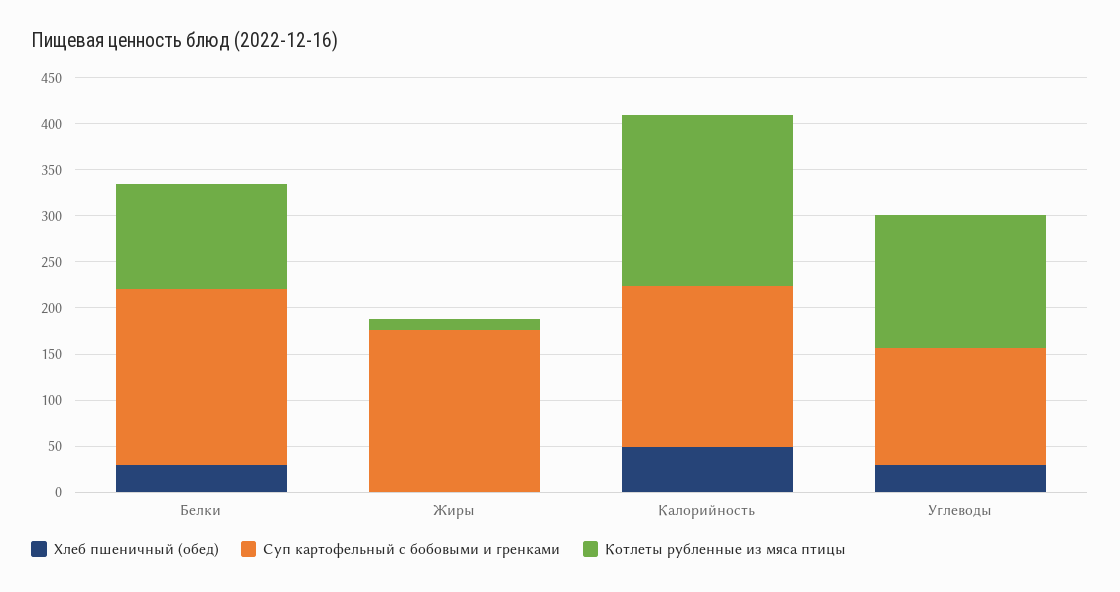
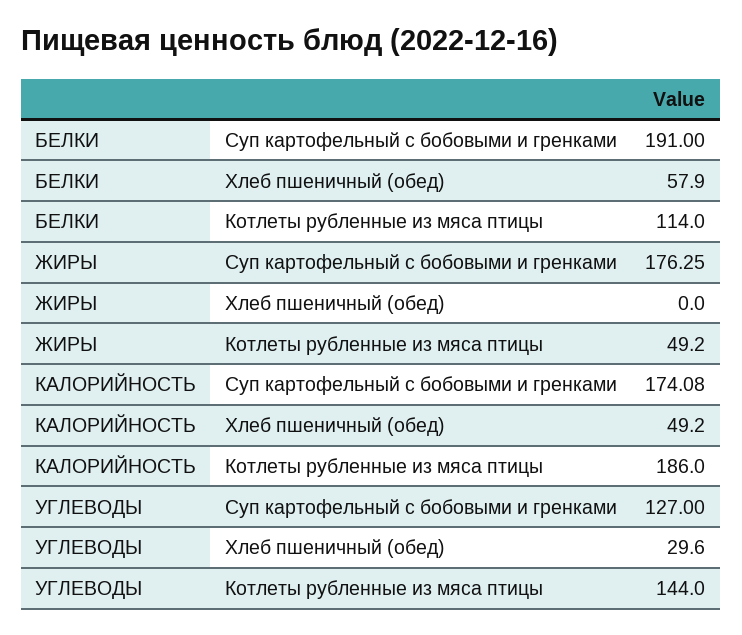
  {
    "Хлеб пшеничный (обед)": {
-     "Белки": 30,
+     "Белки": 57.9,
      "Жиры": 0,
      "Калорийность": 49.2,
      "Углеводы": 29.6
    },
    "Суп картофельный с бобовыми и гренками": {
      "Белки": 191,
      "Жиры": 176.25,
      "Калорийность": 174.08,
      "Углеводы": 127
    },
    "Котлеты рубленные из мяса птицы": {
      "Белки": 114,
-     "Жиры": 10,
+     "Жиры": 49.2,
      "Калорийность": 186,
      "Углеводы": 144
    }
  }

